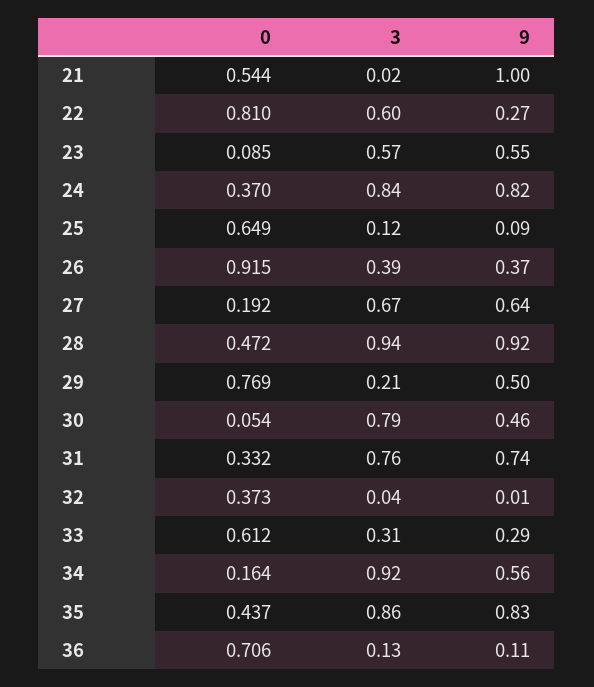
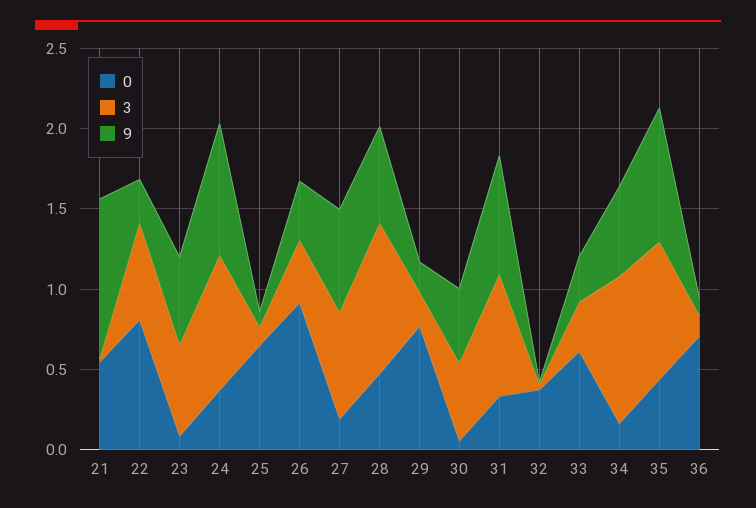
  {
    "0": {
      "21": 0.544,
      "22": 0.81,
      "23": 0.085,
      "24": 0.37,
      "25": 0.649,
      "26": 0.915,
      "27": 0.192,
      "28": 0.472,
      "29": 0.769,
      "30": 0.054,
      "31": 0.332,
      "32": 0.373,
      "33": 0.612,
      "34": 0.164,
      "35": 0.437,
      "36": 0.706
    },
    "3": {
      "21": 0.02,
      "22": 0.6,
      "23": 0.57,
      "24": 0.84,
      "25": 0.12,
      "26": 0.39,
      "27": 0.67,
      "28": 0.94,
      "29": 0.21,
-     "30": 0.79,
+     "30": 0.5,
      "31": 0.76,
      "32": 0.04,
      "33": 0.31,
      "34": 0.92,
      "35": 0.86,
      "36": 0.13
    },
    "9": {
      "21": 1,
      "22": 0.27,
      "23": 0.55,
      "24": 0.82,
      "25": 0.09,
      "26": 0.37,
      "27": 0.64,
-     "28": 0.92,
+     "28": 0.6,
-     "29": 0.5,
+     "29": 0.2,
      "30": 0.46,
      "31": 0.74,
      "32": 0.01,
      "33": 0.29,
      "34": 0.56,
      "35": 0.83,
      "36": 0.11
    }
  }

